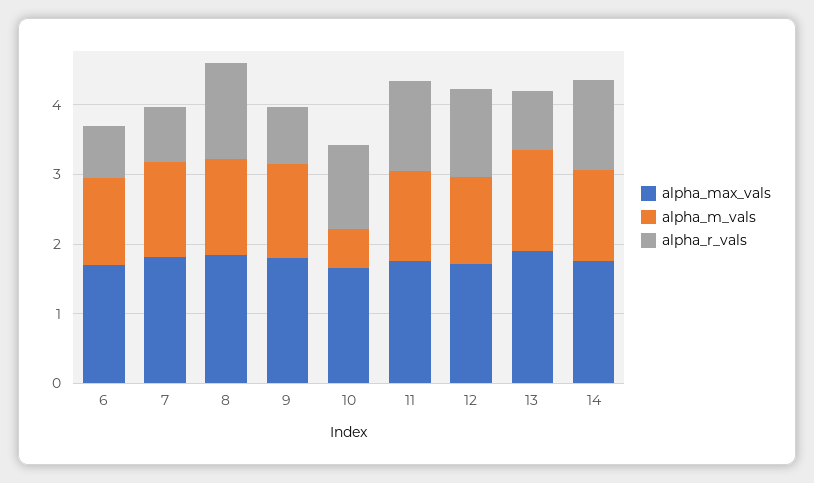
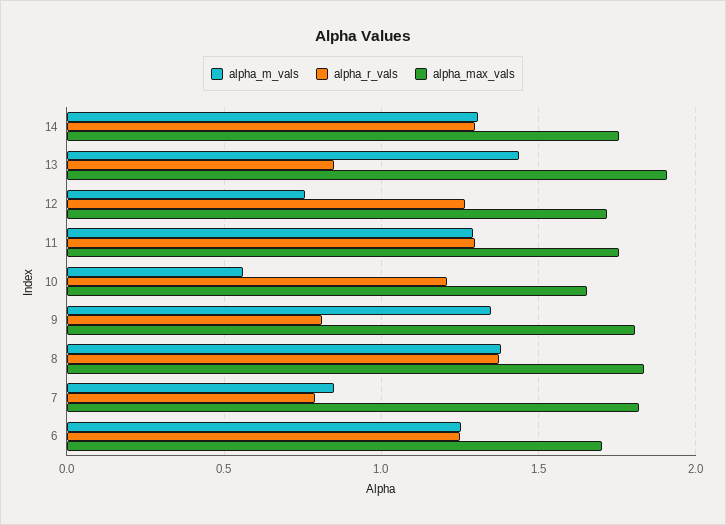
  {
    "alpha_max_vals": {
      "6": 1.7,
      "7": 1.8,
      "8": 1.85,
      "9": 1.8,
      "10": 1.65,
      "11": 1.75,
      "12": 1.7,
      "13": 1.9,
      "14": 1.75
    },
    "alpha_m_vals": {
      "6": 1.25,
-     "7": 1.4,
+     "7": 0.85,
      "8": 1.4,
      "9": 1.35,
      "10": 0.55,
      "11": 1.3,
-     "12": 1.2,
+     "12": 0.75,
      "13": 1.45,
      "14": 1.3
    },
    "alpha_r_vals": {
-     "6": 0.8,
+     "6": 1.25,
      "7": 0.8,
      "8": 1.4,
      "9": 0.8,
      "10": 1.2,
      "11": 1.3,
      "12": 1.25,
      "13": 0.85,
      "14": 1.3
    }
  }

